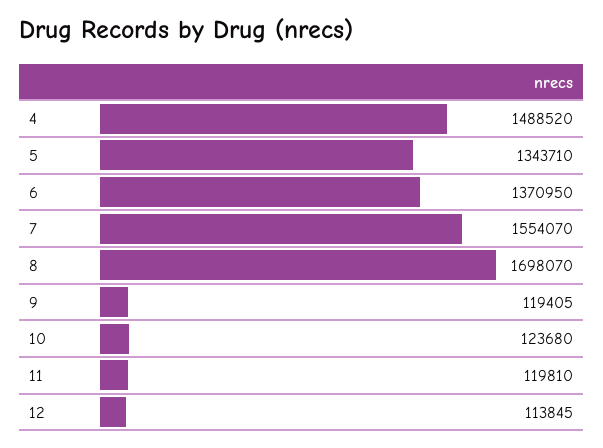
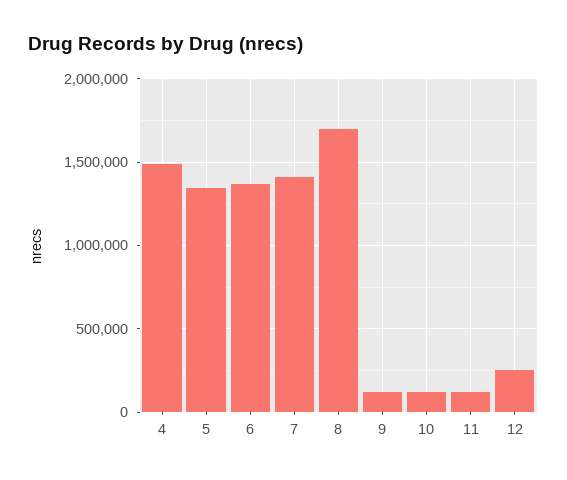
  {
    "4": 1488520,
    "5": 1343710,
    "6": 1370950,
-   "7": 1554070,
+   "7": 1400000,
    "8": 1698070,
    "9": 119405,
    "10": 123680,
    "11": 119810,
-   "12": 113845
+   "12": 250000
  }

